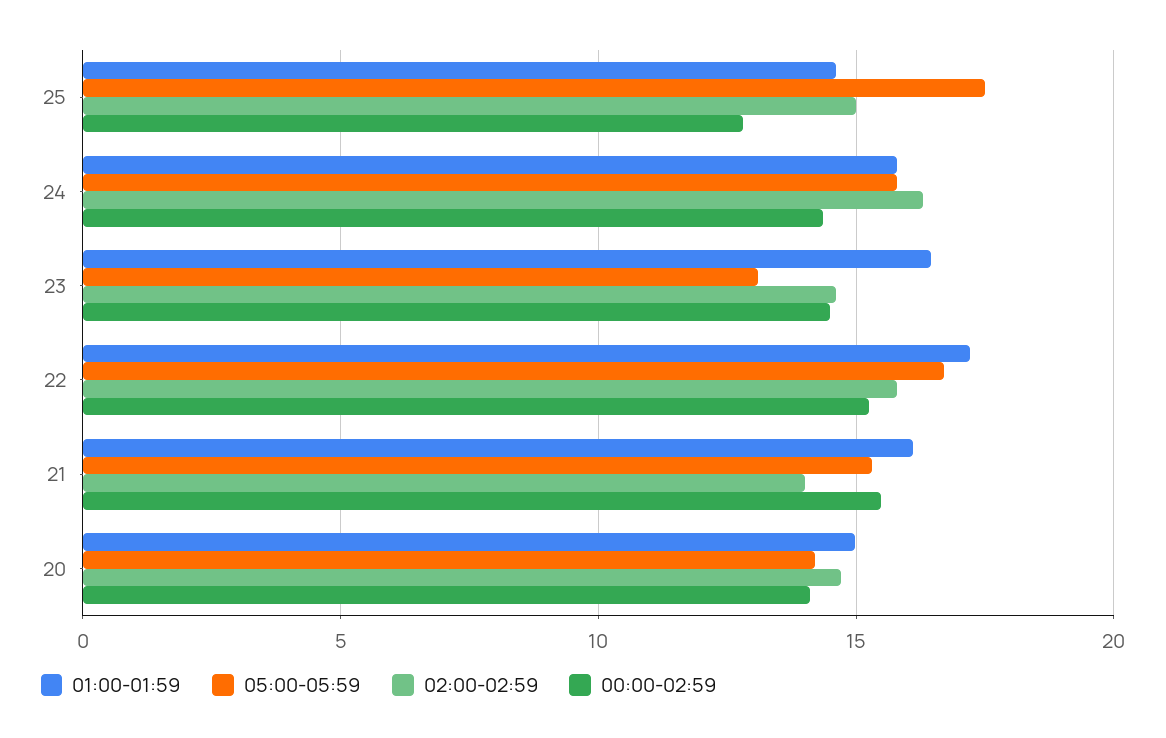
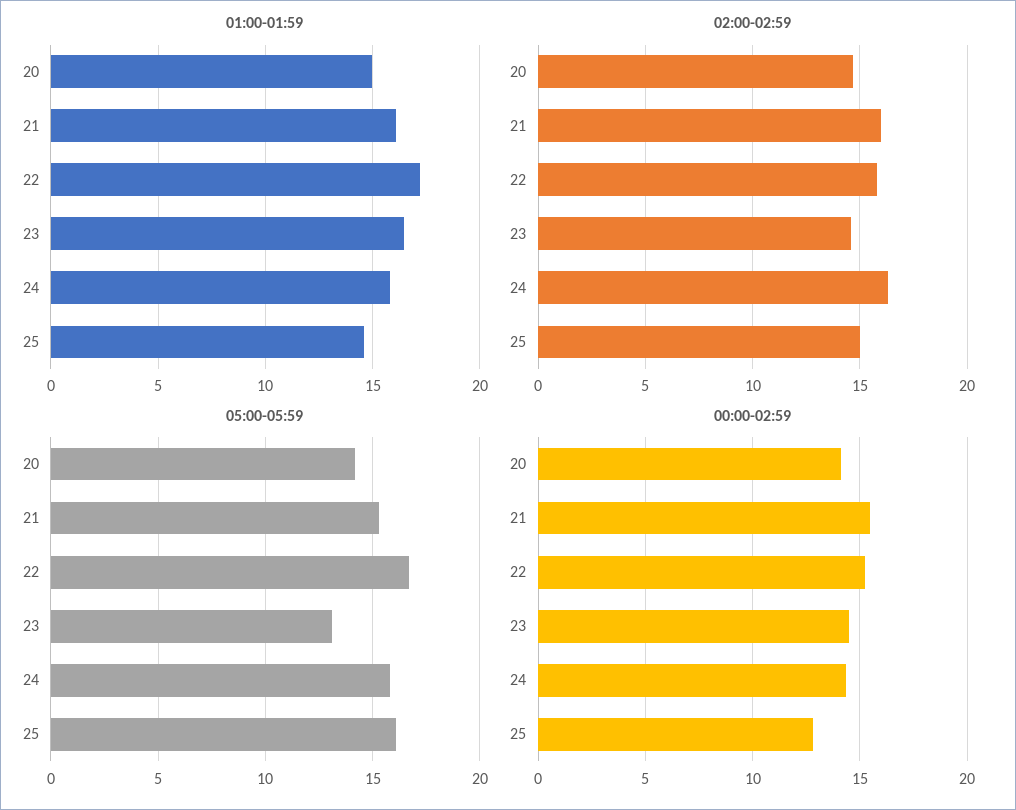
  {
    "01:00-01:59": {
      "25": 14.5,
      "24": 16,
      "23": 16.5,
      "22": 17,
      "21": 16,
      "20": 15
    },
    "05:00-05:59": {
-     "25": 17.5,
+     "25": 16,
      "24": 16,
      "23": 13,
      "22": 16.5,
      "21": 15.5,
      "20": 14
    },
    "02:00-02:59": {
      "25": 15,
      "24": 16.5,
      "23": 14.5,
      "22": 16,
-     "21": 14,
+     "21": 16,
      "20": 14.5
    },
    "00:00-02:59": {
      "25": 13,
      "24": 14.5,
      "23": 14.5,
      "22": 15.5,
      "21": 15.5,
      "20": 14
    }
  }

